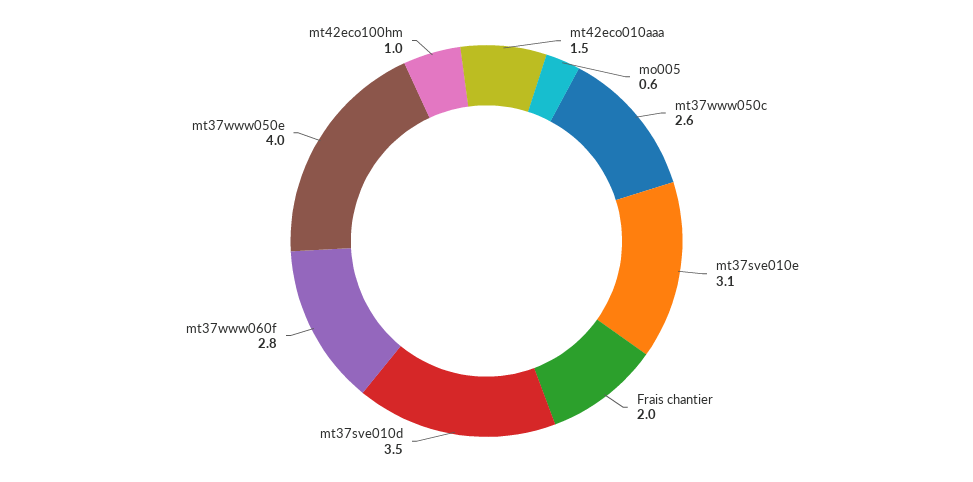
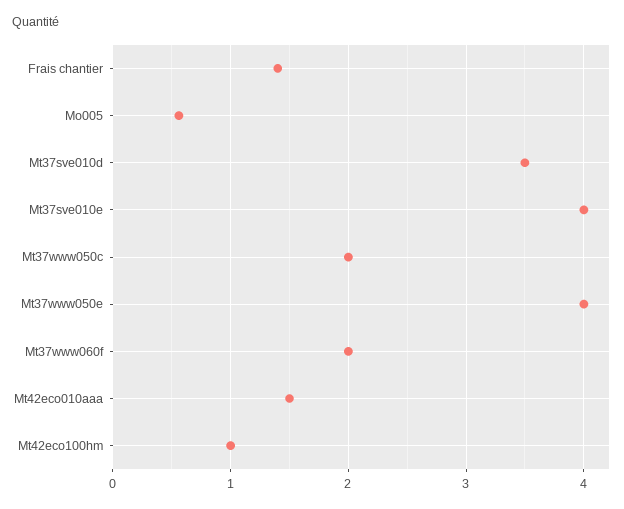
  {
    "mt42eco010aaa": 1.5,
    "mo005": 0.6,
-   "mt37www050c": 2.6,
+   "mt37www050c": 2,
-   "mt37sve010e": 3.1,
+   "mt37sve010e": 4,
-   "Frais chantier": 2,
+   "Frais chantier": 1.4,
    "mt37sve010d": 3.5,
-   "mt37www060f": 2.8,
+   "mt37www060f": 2,
    "mt37www050e": 4,
    "mt42eco100hm": 1
  }

